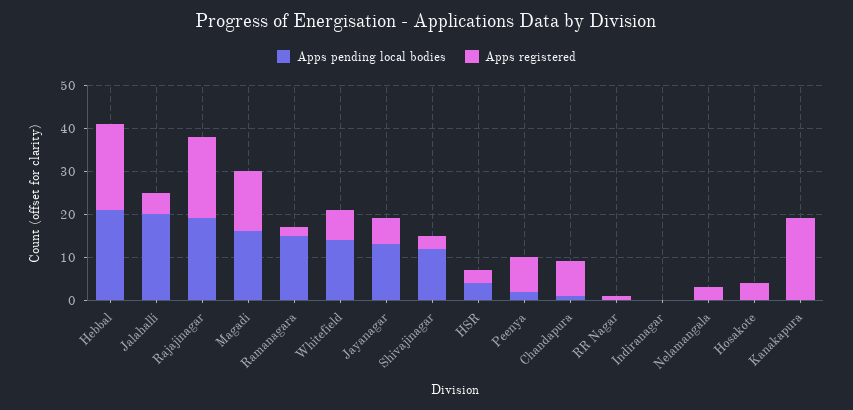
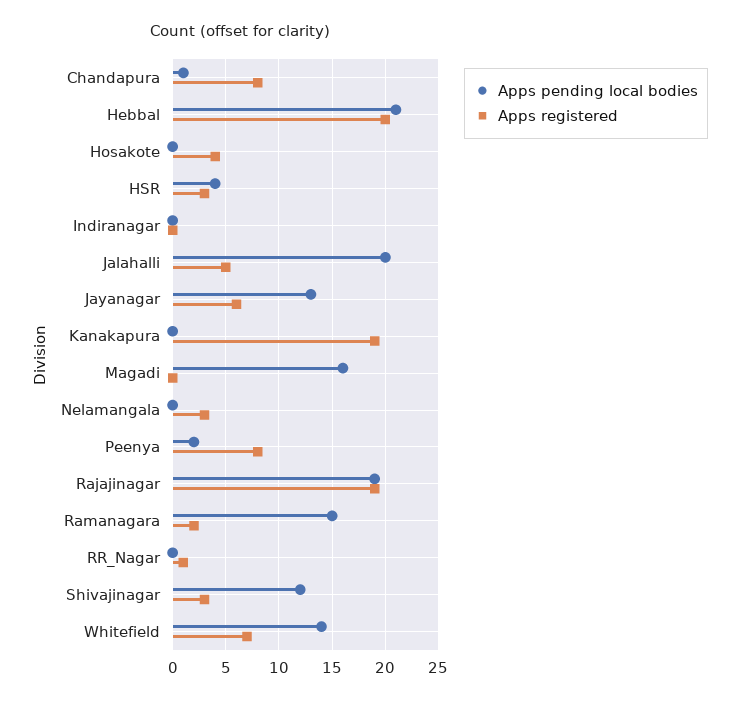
  {
    "Apps pending local bodies": {
      "Hebbal": 21,
      "Jalahalli": 20,
      "Rajajinagar": 19,
      "Magadi": 16,
      "Ramanagara": 15,
      "Whitefield": 14,
      "Jayanagar": 13,
      "Shivajinagar": 12,
      "HSR": 4,
      "Peenya": 2,
      "Chandapura": 1,
      "RR Nagar": 0,
      "Indiranagar": 0,
      "Nelamangala": 0,
      "Hosakote": 0,
      "Kanakapura": 0
    },
    "Apps registered": {
      "Hebbal": 20,
      "Jalahalli": 5,
      "Rajajinagar": 19,
-     "Magadi": 15,
+     "Magadi": 0,
      "Ramanagara": 2,
      "Whitefield": 7,
      "Jayanagar": 6,
      "Shivajinagar": 3,
      "HSR": 3,
      "Peenya": 8,
      "Chandapura": 8,
      "RR Nagar": 1,
      "Indiranagar": 0,
      "Nelamangala": 3,
      "Hosakote": 4,
      "Kanakapura": 19
    }
  }

